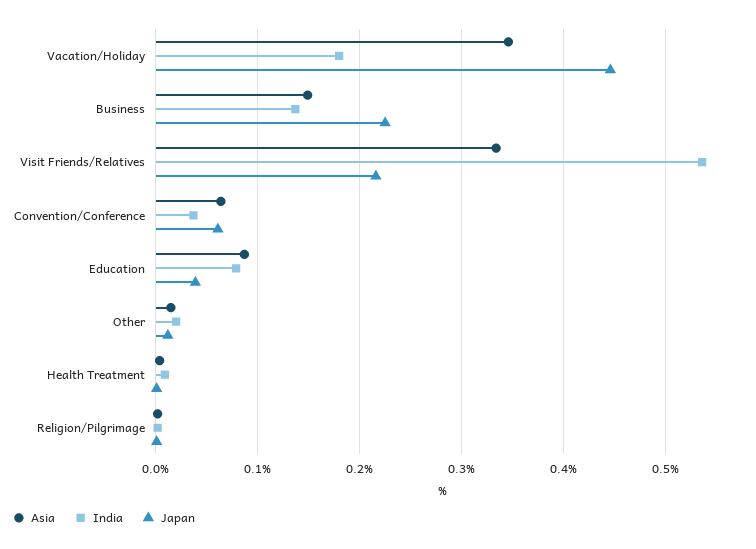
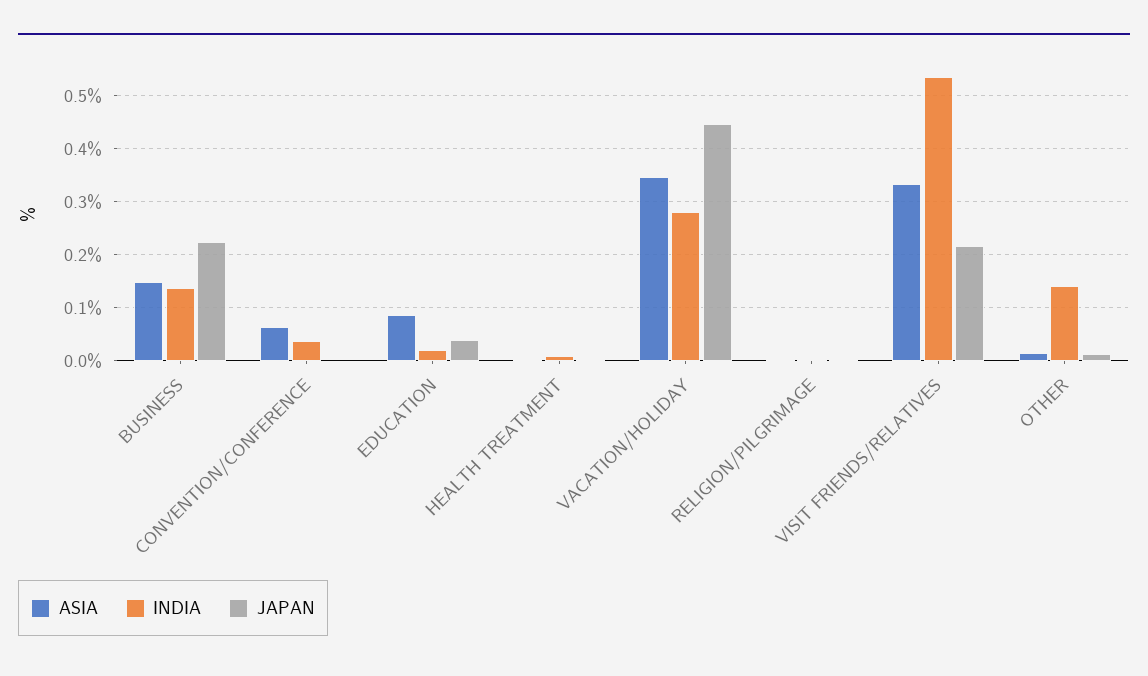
  {
    "Asia": {
      "Vacation/Holiday": 0.35,
      "Business": 0.15,
      "Visit Friends/Relatives": 0.33,
      "Convention/Conference": 0.06,
      "Education": 0.09,
      "Other": 0.02,
      "Health Treatment": 0,
      "Religion/Pilgrimage": 0
    },
    "India": {
-     "Vacation/Holiday": 0.18,
+     "Vacation/Holiday": 0.28,
      "Business": 0.14,
      "Visit Friends/Relatives": 0.54,
      "Convention/Conference": 0.04,
-     "Education": 0.08,
+     "Education": 0.02,
-     "Other": 0.02,
+     "Other": 0.14,
      "Health Treatment": 0.01,
      "Religion/Pilgrimage": 0
    },
    "Japan": {
      "Vacation/Holiday": 0.45,
      "Business": 0.23,
      "Visit Friends/Relatives": 0.22,
-     "Convention/Conference": 0.06,
+     "Convention/Conference": 0,
      "Education": 0.04,
      "Other": 0.01,
      "Health Treatment": 0,
      "Religion/Pilgrimage": 0
    }
  }

